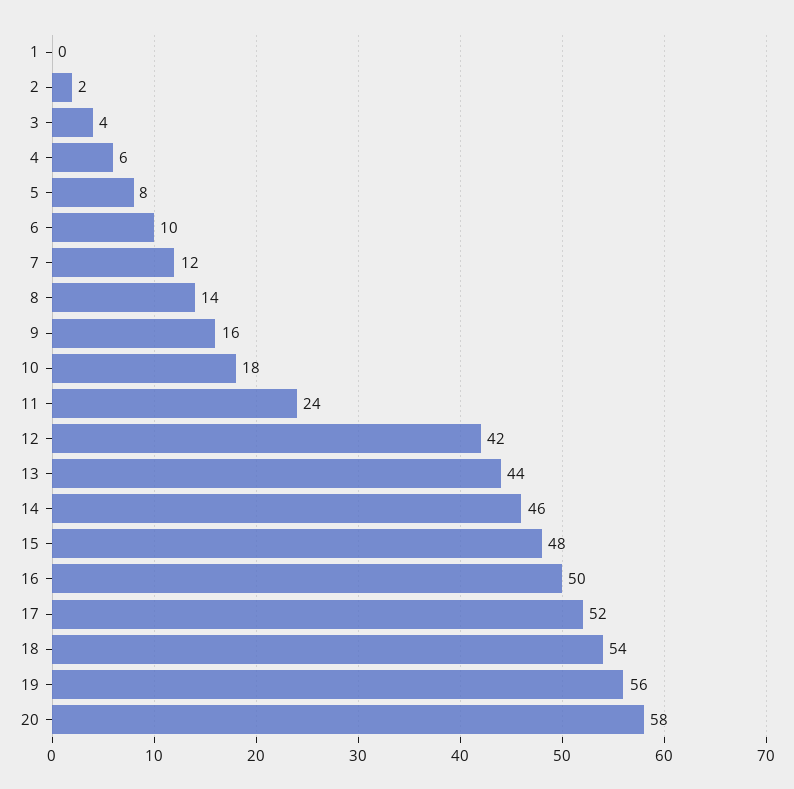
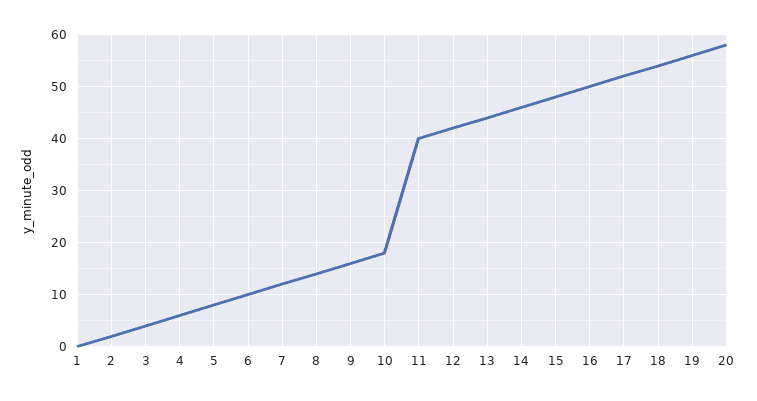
  {
    "1": 0,
    "2": 2,
    "3": 4,
    "4": 6,
    "5": 8,
    "6": 10,
    "7": 12,
    "8": 14,
    "9": 16,
    "10": 18,
-   "11": 24,
+   "11": 40,
    "12": 42,
    "13": 44,
    "14": 46,
    "15": 48,
    "16": 50,
    "17": 52,
    "18": 54,
    "19": 56,
    "20": 58
  }

